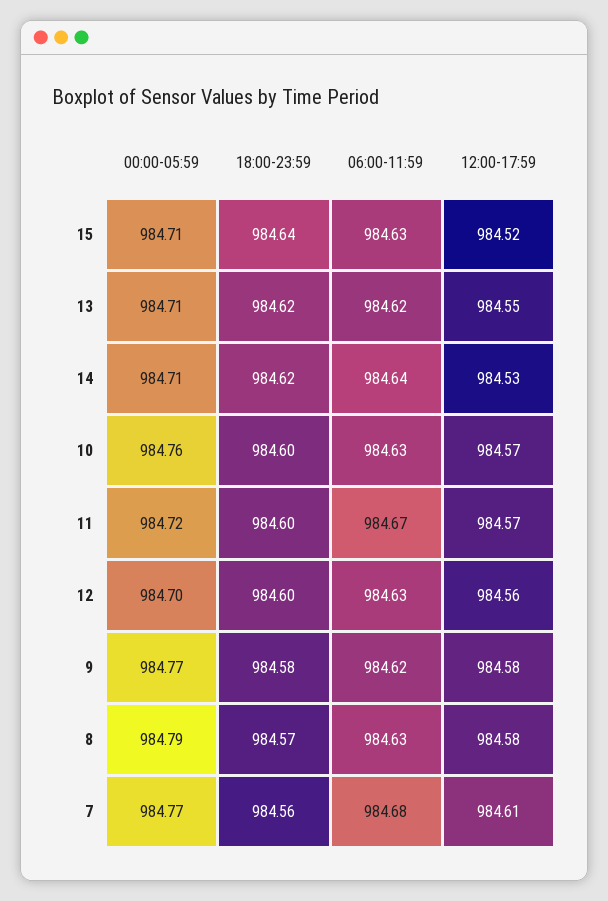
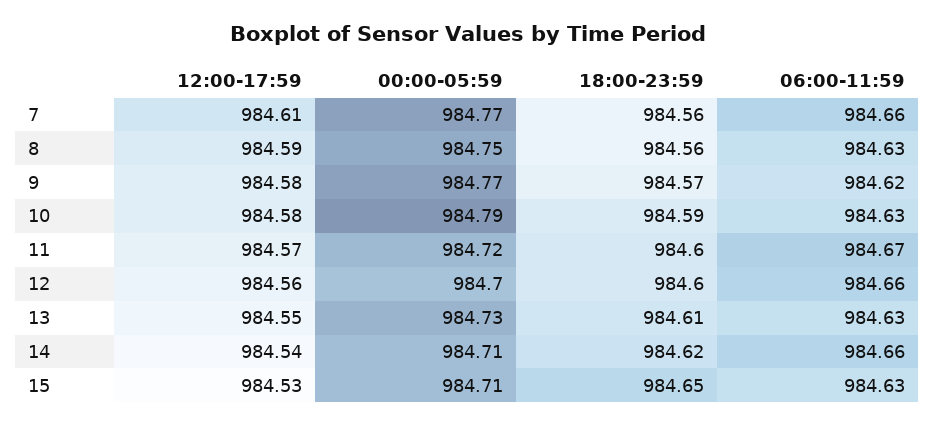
  {
    "00:00-05:59": {
      "15": 984.71,
-     "13": 984.71,
+     "13": 984.73,
      "14": 984.71,
-     "10": 984.76,
+     "10": 984.79,
      "11": 984.72,
      "12": 984.7,
      "9": 984.77,
-     "8": 984.79,
+     "8": 984.75,
      "7": 984.77
    },
    "18:00-23:59": {
-     "15": 984.64,
+     "15": 984.65,
-     "13": 984.62,
+     "13": 984.61,
      "14": 984.62,
-     "10": 984.6,
+     "10": 984.59,
      "11": 984.6,
      "12": 984.6,
-     "9": 984.58,
+     "9": 984.57,
-     "8": 984.57,
+     "8": 984.56,
      "7": 984.56
    },
    "06:00-11:59": {
      "15": 984.63,
-     "13": 984.62,
+     "13": 984.63,
-     "14": 984.64,
+     "14": 984.66,
      "10": 984.63,
      "11": 984.67,
-     "12": 984.63,
+     "12": 984.66,
      "9": 984.62,
      "8": 984.63,
-     "7": 984.68
+     "7": 984.66
    },
    "12:00-17:59": {
-     "15": 984.52,
+     "15": 984.53,
      "13": 984.55,
-     "14": 984.53,
+     "14": 984.54,
-     "10": 984.57,
+     "10": 984.58,
      "11": 984.57,
      "12": 984.56,
      "9": 984.58,
-     "8": 984.58,
+     "8": 984.59,
      "7": 984.61
    }
  }

